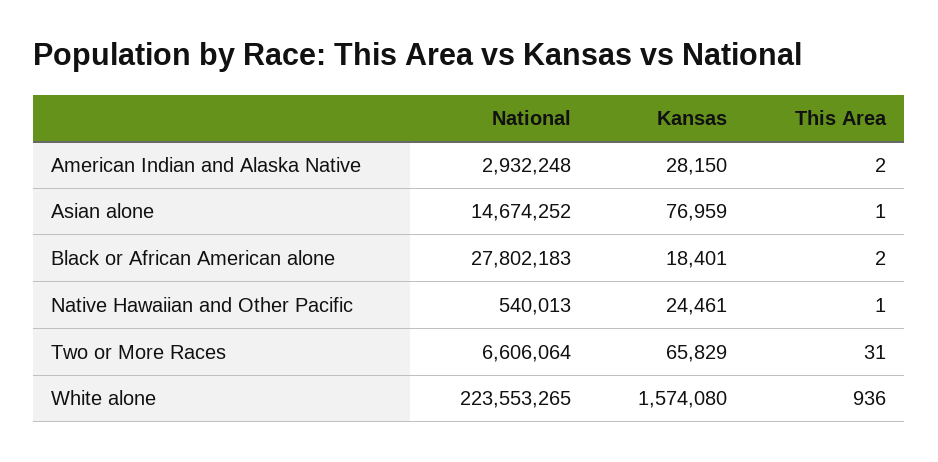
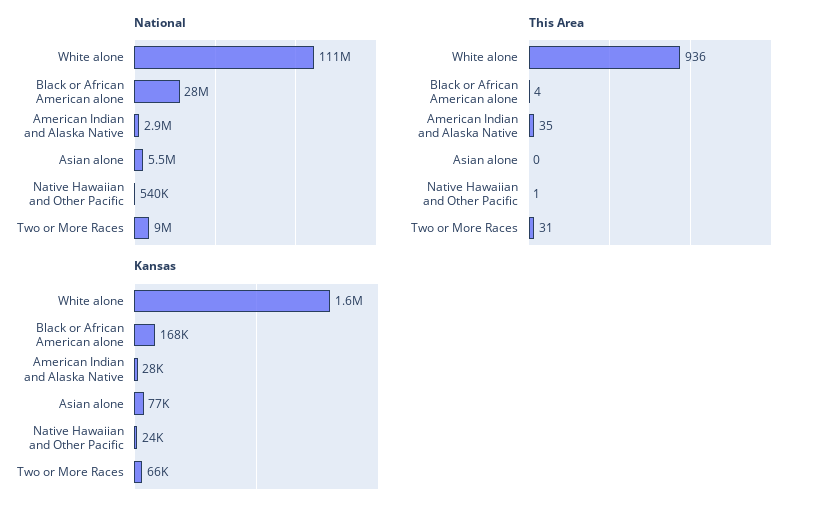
  {
    "National": {
      "American Indian and Alaska Native": 2932248,
-     "Asian alone": 14674252,
+     "Asian alone": 5500000,
      "Black or African American alone": 27802183,
      "Native Hawaiian and Other Pacific": 540013,
-     "Two or More Races": 6606064,
+     "Two or More Races": 9000000,
-     "White alone": 223553265
+     "White alone": 111000000
    },
    "Kansas": {
      "American Indian and Alaska Native": 28150,
      "Asian alone": 76959,
-     "Black or African American alone": 18401,
+     "Black or African American alone": 168000,
      "Native Hawaiian and Other Pacific": 24461,
      "Two or More Races": 65829,
      "White alone": 1574080
    },
    "This Area": {
-     "American Indian and Alaska Native": 2,
+     "American Indian and Alaska Native": 35,
-     "Asian alone": 1,
+     "Asian alone": 0,
-     "Black or African American alone": 2,
+     "Black or African American alone": 4,
      "Native Hawaiian and Other Pacific": 1,
      "Two or More Races": 31,
      "White alone": 936
    }
  }

